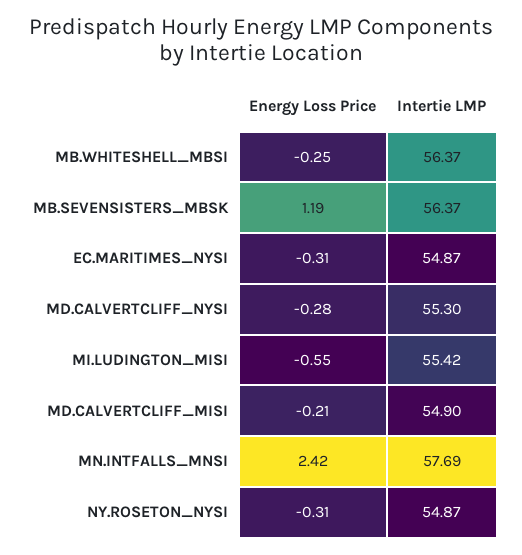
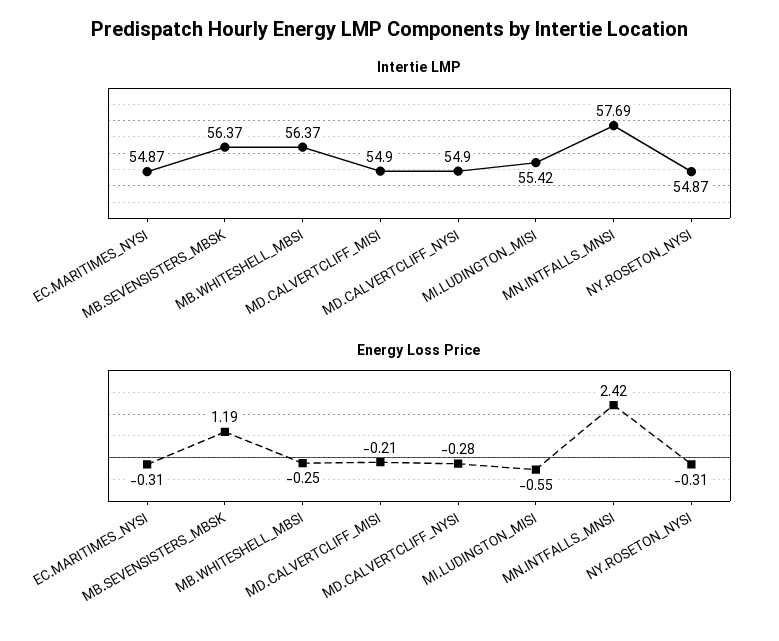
  {
    "Energy Loss Price": {
      "MB.WHITESHELL_MBSI": -0.25,
      "MB.SEVENSISTERS_MBSK": 1.19,
      "EC.MARITIMES_NYSI": -0.31,
      "MD.CALVERTCLIFF_NYSI": -0.28,
      "MI.LUDINGTON_MISI": -0.55,
      "MD.CALVERTCLIFF_MISI": -0.21,
      "MN.INTFALLS_MNSI": 2.42,
      "NY.ROSETON_NYSI": -0.31
    },
    "Intertie LMP": {
      "MB.WHITESHELL_MBSI": 56.37,
      "MB.SEVENSISTERS_MBSK": 56.37,
      "EC.MARITIMES_NYSI": 54.87,
-     "MD.CALVERTCLIFF_NYSI": 55.3,
+     "MD.CALVERTCLIFF_NYSI": 54.9,
      "MI.LUDINGTON_MISI": 55.42,
      "MD.CALVERTCLIFF_MISI": 54.9,
      "MN.INTFALLS_MNSI": 57.69,
      "NY.ROSETON_NYSI": 54.87
    }
  }

